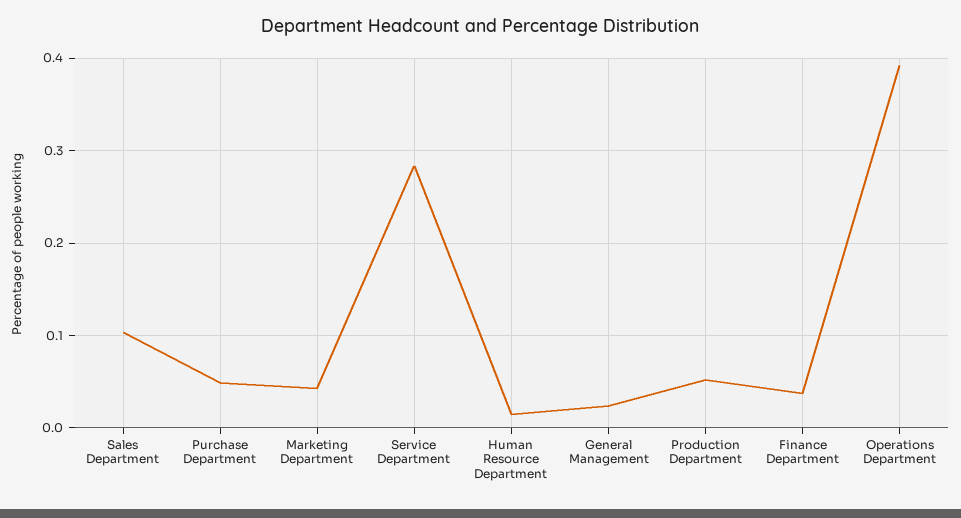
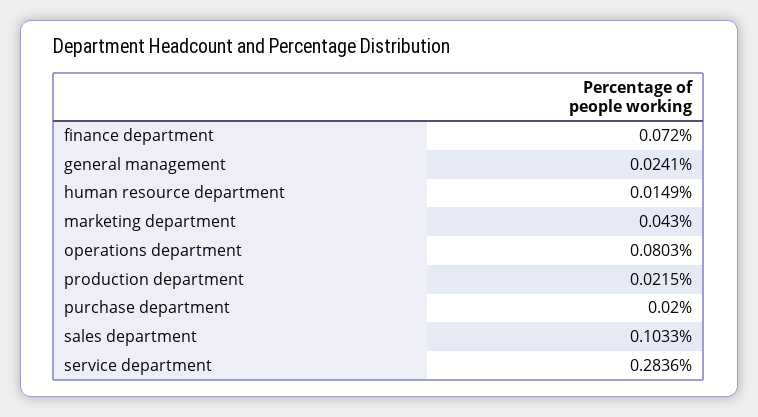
  {
    "Sales Department": 0.1033,
-   "Purchase Department": 0.05,
+   "Purchase Department": 0.02,
    "Marketing Department": 0.043,
    "Service Department": 0.2836,
    "Human Resource Department": 0.0149,
    "General Management": 0.0241,
-   "Production Department": 0.05,
+   "Production Department": 0.0215,
-   "Finance Department": 0.04,
+   "Finance Department": 0.072,
-   "Operations Department": 0.39
+   "Operations Department": 0.0803
  }

